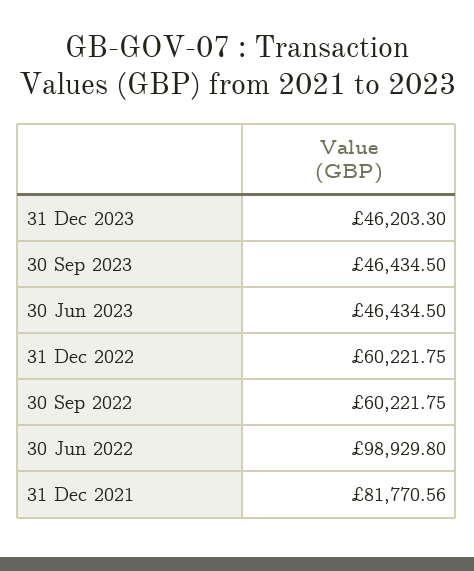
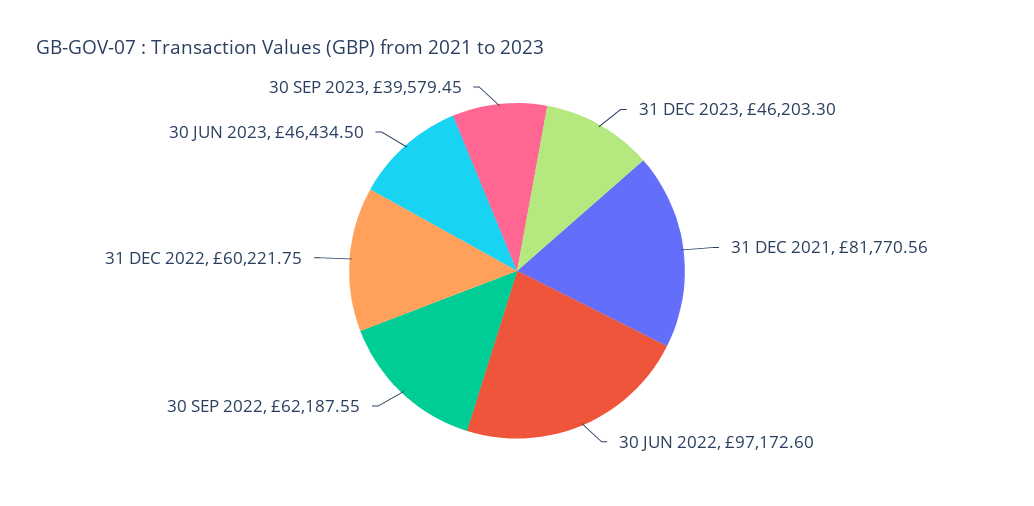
  {
    "31 Dec 2023": 46203.3,
-   "30 Sep 2023": 46434.5,
+   "30 Sep 2023": 39579.45,
    "30 Jun 2023": 46434.5,
    "31 Dec 2022": 60221.75,
-   "30 Sep 2022": 60221.75,
+   "30 Sep 2022": 62187.55,
-   "30 Jun 2022": 98929.8,
+   "30 Jun 2022": 97172.6,
    "31 Dec 2021": 81770.56
  }

